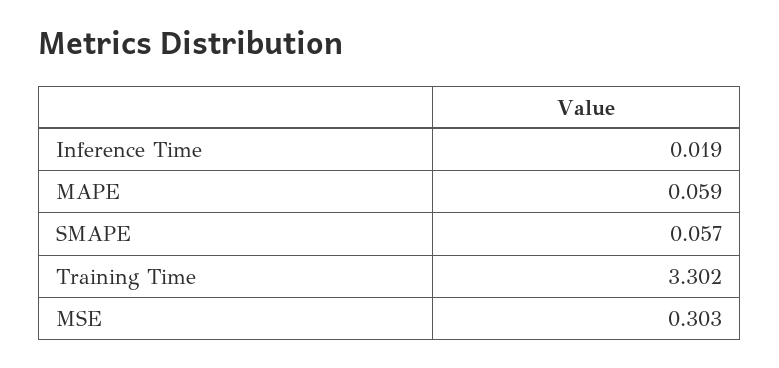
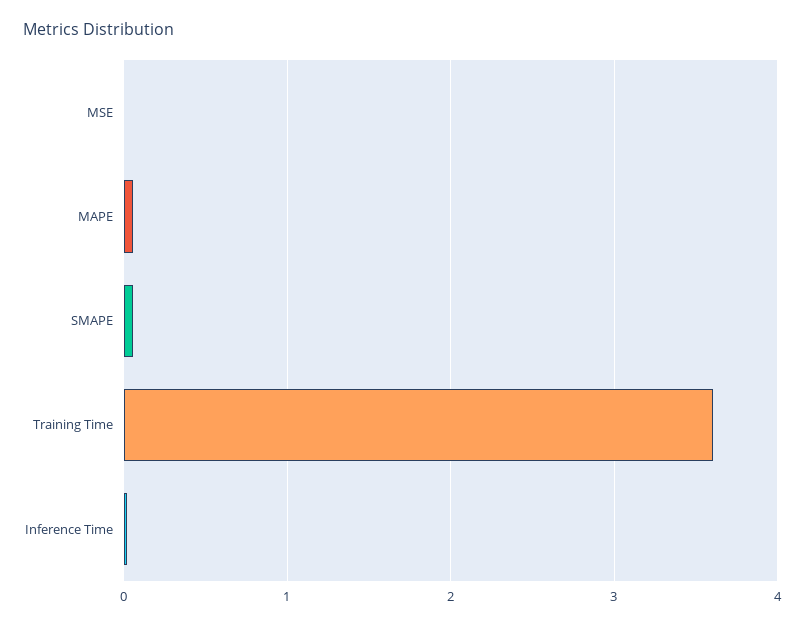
  {
    "Inference Time": 0.019,
    "MAPE": 0.059,
    "SMAPE": 0.057,
-   "Training Time": 3.302,
+   "Training Time": 3.6,
-   "MSE": 0.303
+   "MSE": 0
  }

